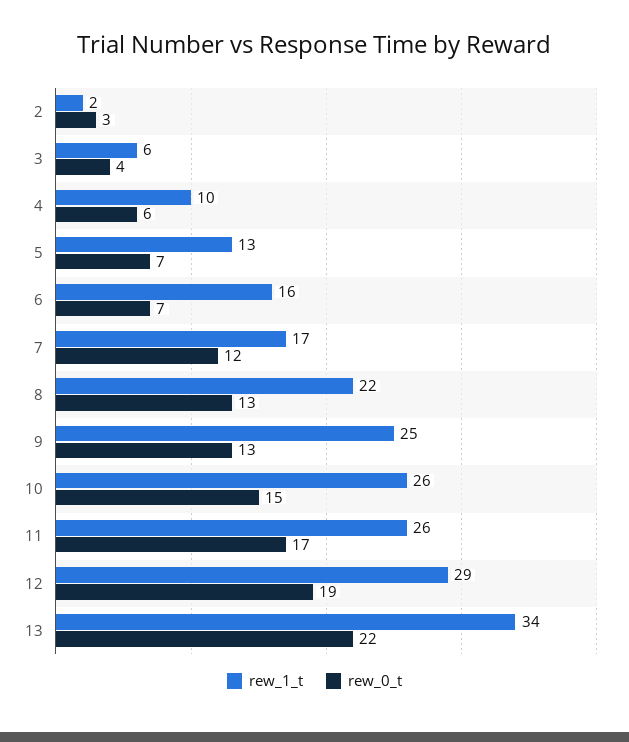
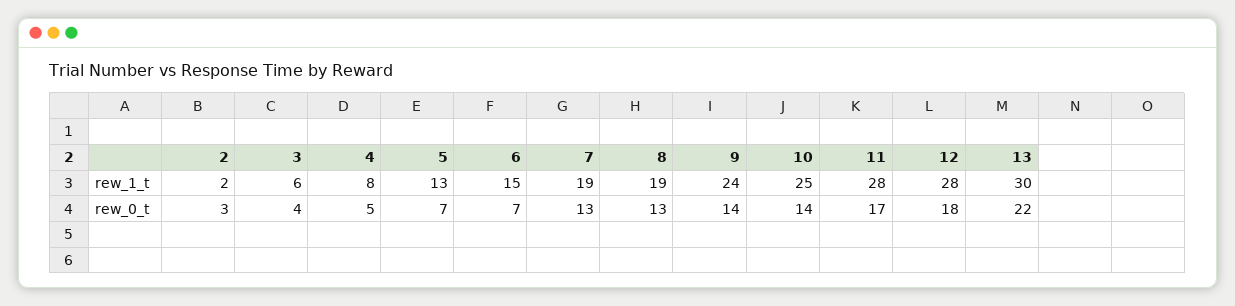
  {
    "rew_1_t": {
      "2": 2,
      "3": 6,
-     "4": 10,
+     "4": 8,
      "5": 13,
-     "6": 16,
+     "6": 15,
-     "7": 17,
+     "7": 19,
-     "8": 22,
+     "8": 19,
-     "9": 25,
+     "9": 24,
-     "10": 26,
+     "10": 25,
-     "11": 26,
+     "11": 28,
-     "12": 29,
+     "12": 28,
-     "13": 34
+     "13": 30
    },
    "rew_0_t": {
      "2": 3,
      "3": 4,
-     "4": 6,
+     "4": 5,
      "5": 7,
      "6": 7,
-     "7": 12,
+     "7": 13,
      "8": 13,
-     "9": 13,
+     "9": 14,
-     "10": 15,
+     "10": 14,
      "11": 17,
-     "12": 19,
+     "12": 18,
      "13": 22
    }
  }

